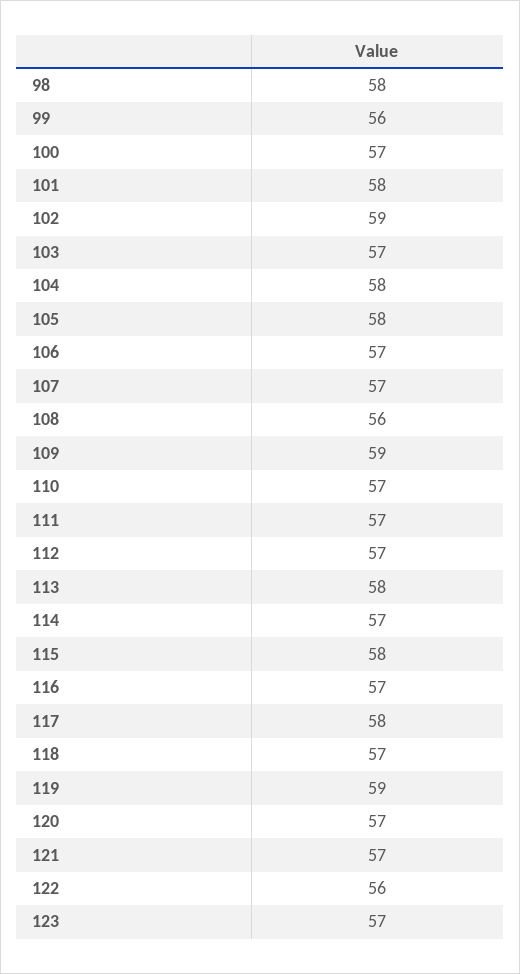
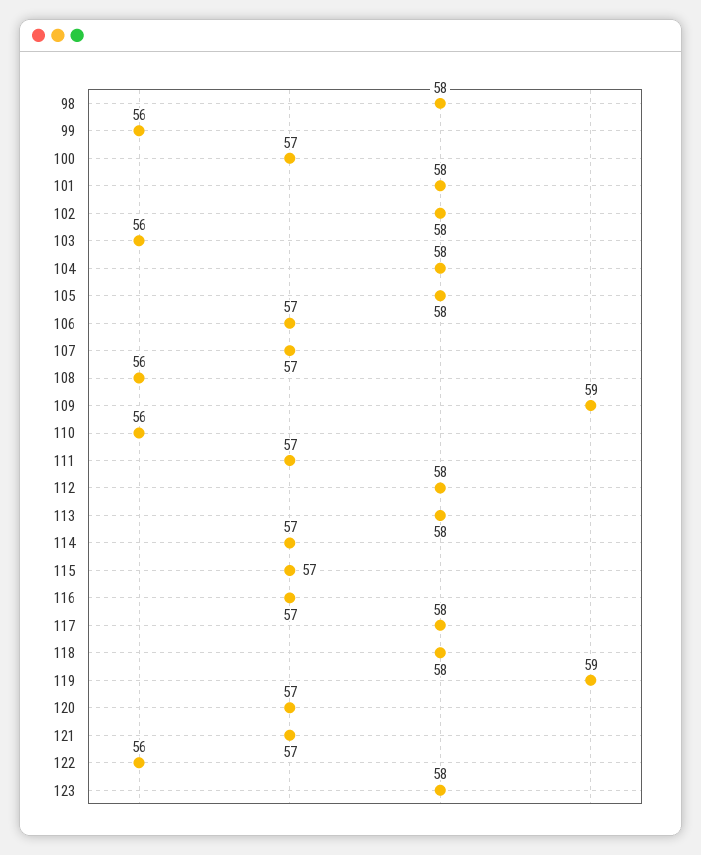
  {
    "98": 58,
    "99": 56,
    "100": 57,
    "101": 58,
-   "102": 59,
+   "102": 58,
-   "103": 57,
+   "103": 56,
    "104": 58,
    "105": 58,
    "106": 57,
    "107": 57,
    "108": 56,
    "109": 59,
-   "110": 57,
+   "110": 56,
    "111": 57,
-   "112": 57,
+   "112": 58,
    "113": 58,
    "114": 57,
-   "115": 58,
+   "115": 57,
    "116": 57,
    "117": 58,
-   "118": 57,
+   "118": 58,
    "119": 59,
    "120": 57,
    "121": 57,
    "122": 56,
-   "123": 57
+   "123": 58
  }

